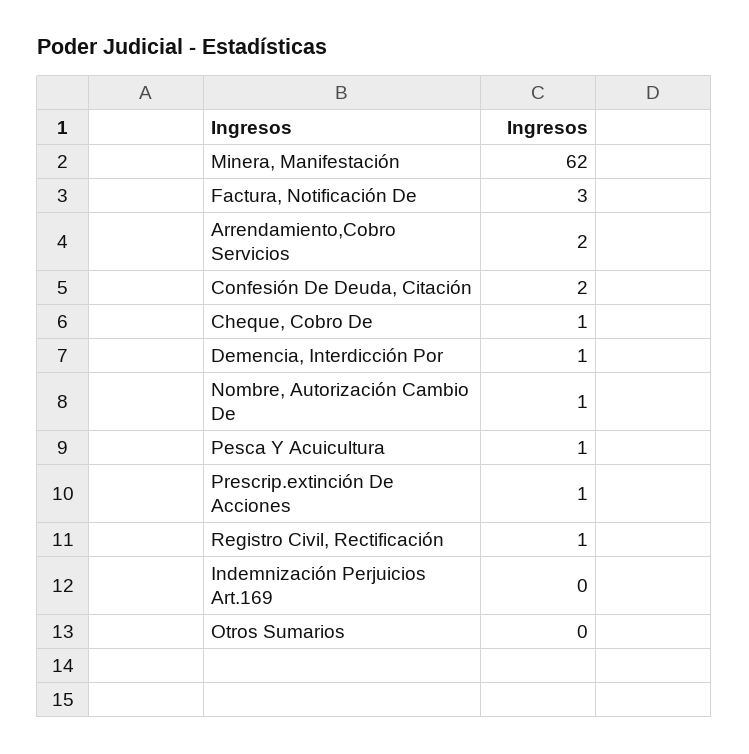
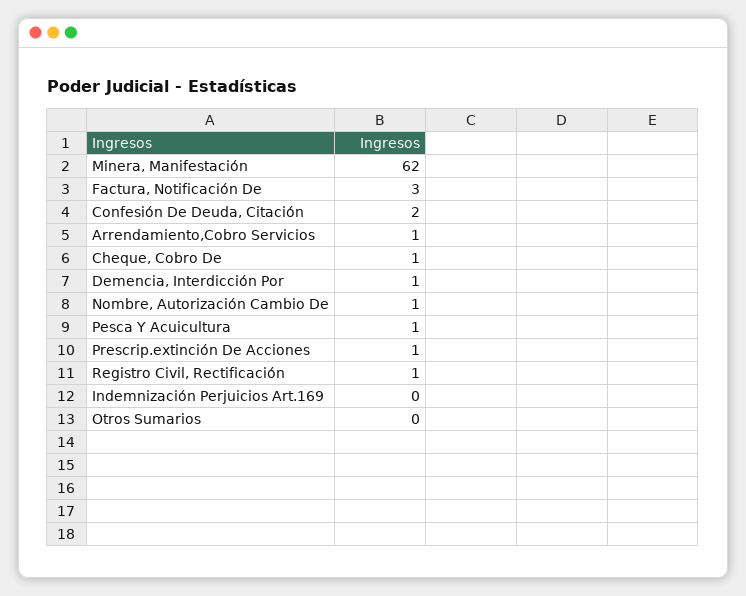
  {
    "Minera, Manifestación": 62,
    "Factura, Notificación De": 3,
-   "Arrendamiento,Cobro Servicios": 2,
+   "Arrendamiento,Cobro Servicios": 1,
    "Confesión De Deuda, Citación": 2,
    "Cheque, Cobro De": 1,
    "Demencia, Interdicción Por": 1,
    "Nombre, Autorización Cambio De": 1,
    "Pesca Y Acuicultura": 1,
    "Prescrip.extinción De Acciones": 1,
    "Registro Civil, Rectificación": 1,
    "Indemnización Perjuicios Art.169": 0,
    "Otros Sumarios": 0
  }

